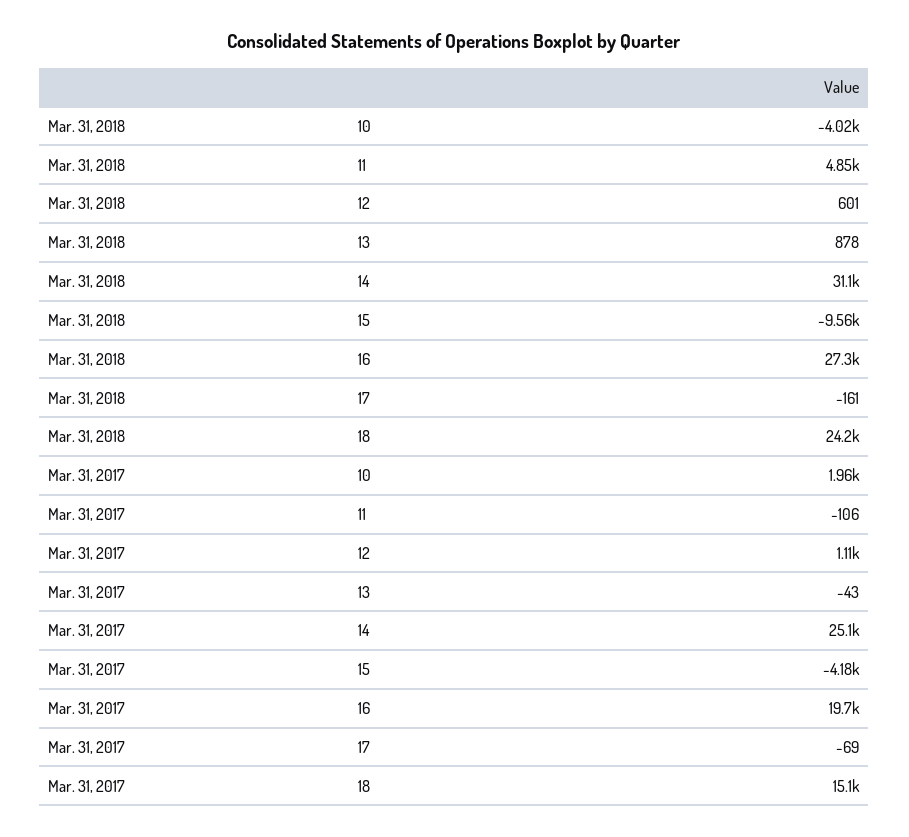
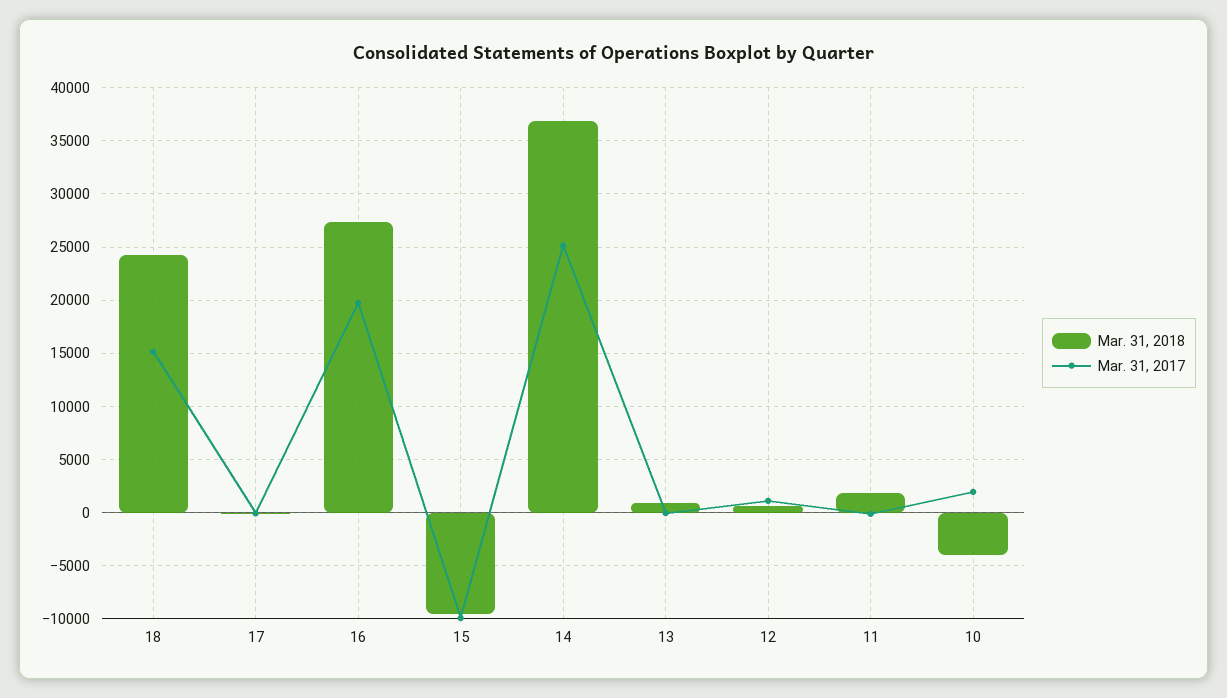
  {
    "Mar. 31, 2018": {
      "10": -4020,
-     "11": 4850,
+     "11": 2000,
      "12": 601,
      "13": 878,
-     "14": 31100,
+     "14": 37000,
      "15": -9560,
      "16": 27300,
      "17": -161,
      "18": 24200
    },
    "Mar. 31, 2017": {
      "10": 1960,
      "11": -106,
      "12": 1110,
      "13": -43,
      "14": 25100,
-     "15": -4180,
+     "15": -10000,
      "16": 19700,
      "17": -69,
      "18": 15100
    }
  }

